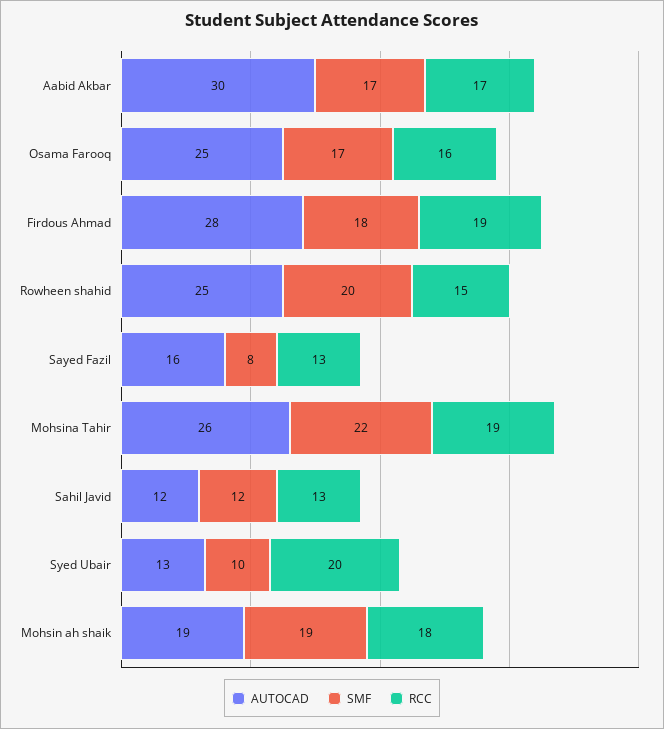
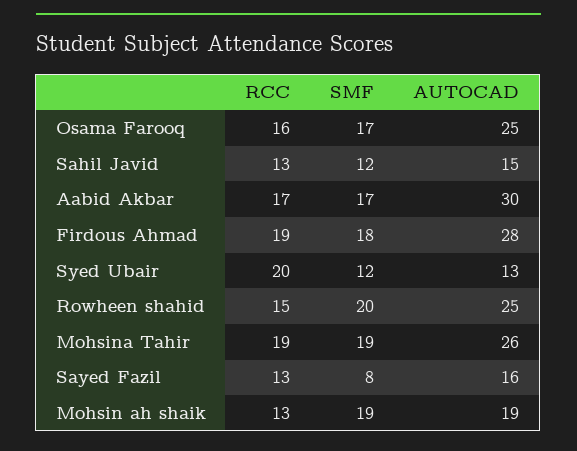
  {
    "AUTOCAD": {
      "Aabid Akbar": 30,
      "Osama Farooq": 25,
      "Firdous Ahmad": 28,
      "Rowheen shahid": 25,
      "Sayed Fazil": 16,
      "Mohsina Tahir": 26,
-     "Sahil Javid": 12,
+     "Sahil Javid": 15,
      "Syed Ubair": 13,
      "Mohsin ah shaik": 19
    },
    "SMF": {
      "Aabid Akbar": 17,
      "Osama Farooq": 17,
      "Firdous Ahmad": 18,
      "Rowheen shahid": 20,
      "Sayed Fazil": 8,
-     "Mohsina Tahir": 22,
+     "Mohsina Tahir": 19,
      "Sahil Javid": 12,
-     "Syed Ubair": 10,
+     "Syed Ubair": 12,
      "Mohsin ah shaik": 19
    },
    "RCC": {
      "Aabid Akbar": 17,
      "Osama Farooq": 16,
      "Firdous Ahmad": 19,
      "Rowheen shahid": 15,
      "Sayed Fazil": 13,
      "Mohsina Tahir": 19,
      "Sahil Javid": 13,
      "Syed Ubair": 20,
-     "Mohsin ah shaik": 18
+     "Mohsin ah shaik": 13
    }
  }

